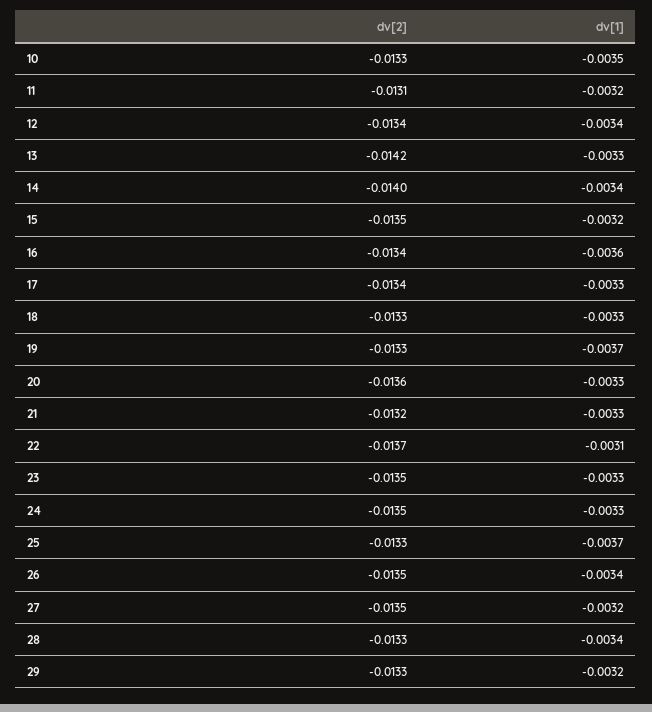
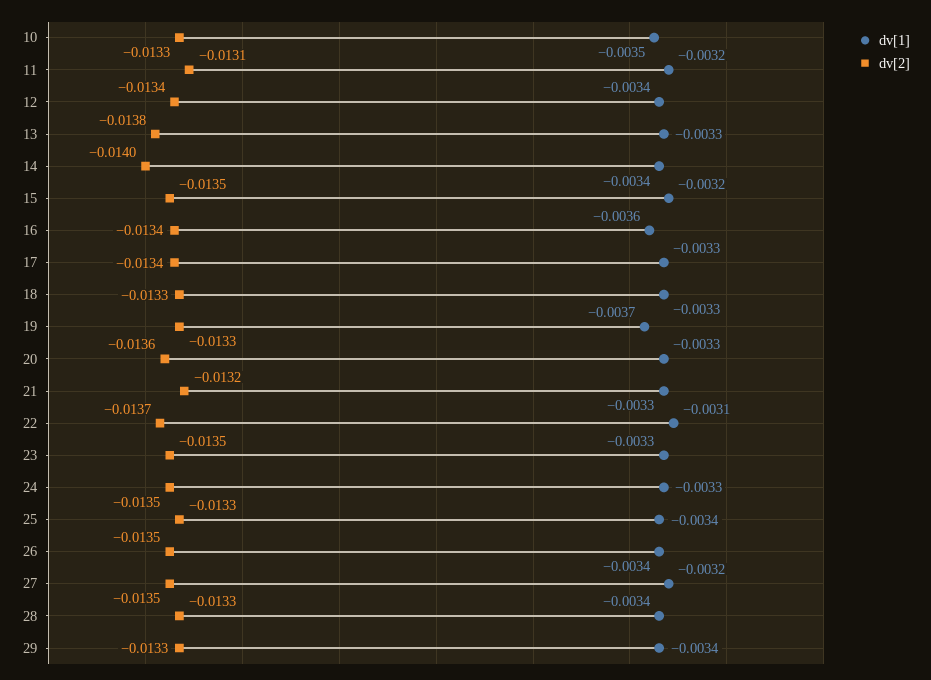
  {
    "dv[2]": {
      "10": -0.0133,
      "11": -0.0131,
      "12": -0.0134,
-     "13": -0.0142,
+     "13": -0.0138,
      "14": -0.014,
      "15": -0.0135,
      "16": -0.0134,
      "17": -0.0134,
      "18": -0.0133,
      "19": -0.0133,
      "20": -0.0136,
      "21": -0.0132,
      "22": -0.0137,
      "23": -0.0135,
      "24": -0.0135,
      "25": -0.0133,
      "26": -0.0135,
      "27": -0.0135,
      "28": -0.0133,
      "29": -0.0133
    },
    "dv[1]": {
      "10": -0.0035,
      "11": -0.0032,
      "12": -0.0034,
      "13": -0.0033,
      "14": -0.0034,
      "15": -0.0032,
      "16": -0.0036,
      "17": -0.0033,
      "18": -0.0033,
      "19": -0.0037,
      "20": -0.0033,
      "21": -0.0033,
      "22": -0.0031,
      "23": -0.0033,
      "24": -0.0033,
-     "25": -0.0037,
+     "25": -0.0034,
      "26": -0.0034,
      "27": -0.0032,
      "28": -0.0034,
-     "29": -0.0032
+     "29": -0.0034
    }
  }

